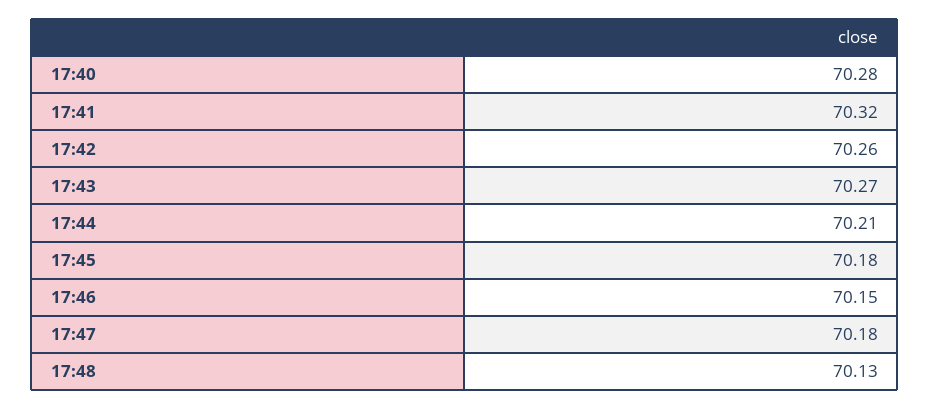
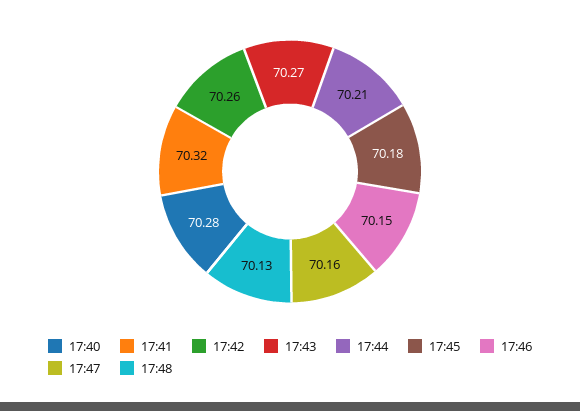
  {
    "17:40": 70.28,
    "17:41": 70.32,
    "17:42": 70.26,
    "17:43": 70.27,
    "17:44": 70.21,
    "17:45": 70.18,
    "17:46": 70.15,
-   "17:47": 70.18,
+   "17:47": 70.16,
    "17:48": 70.13
  }

